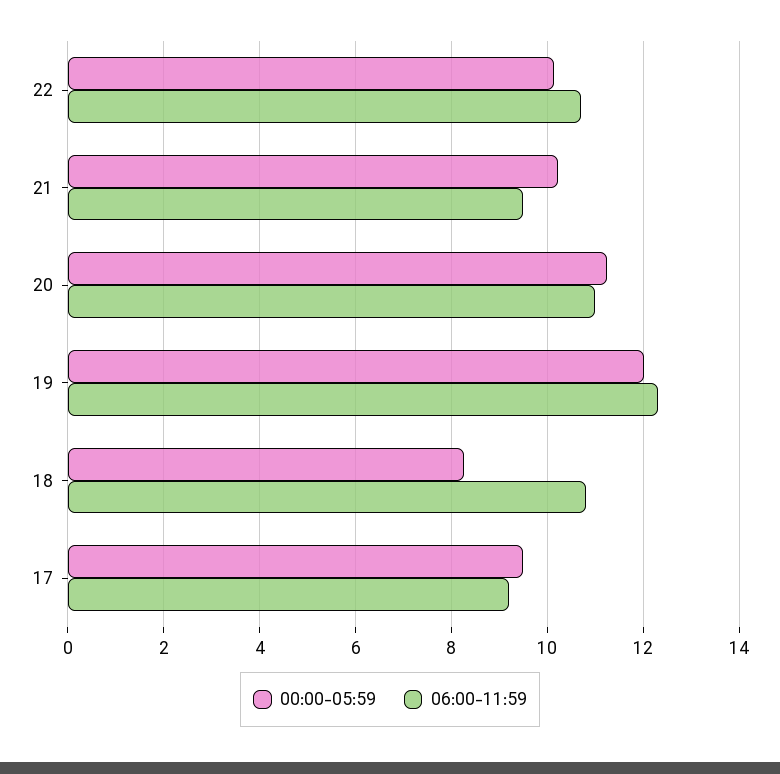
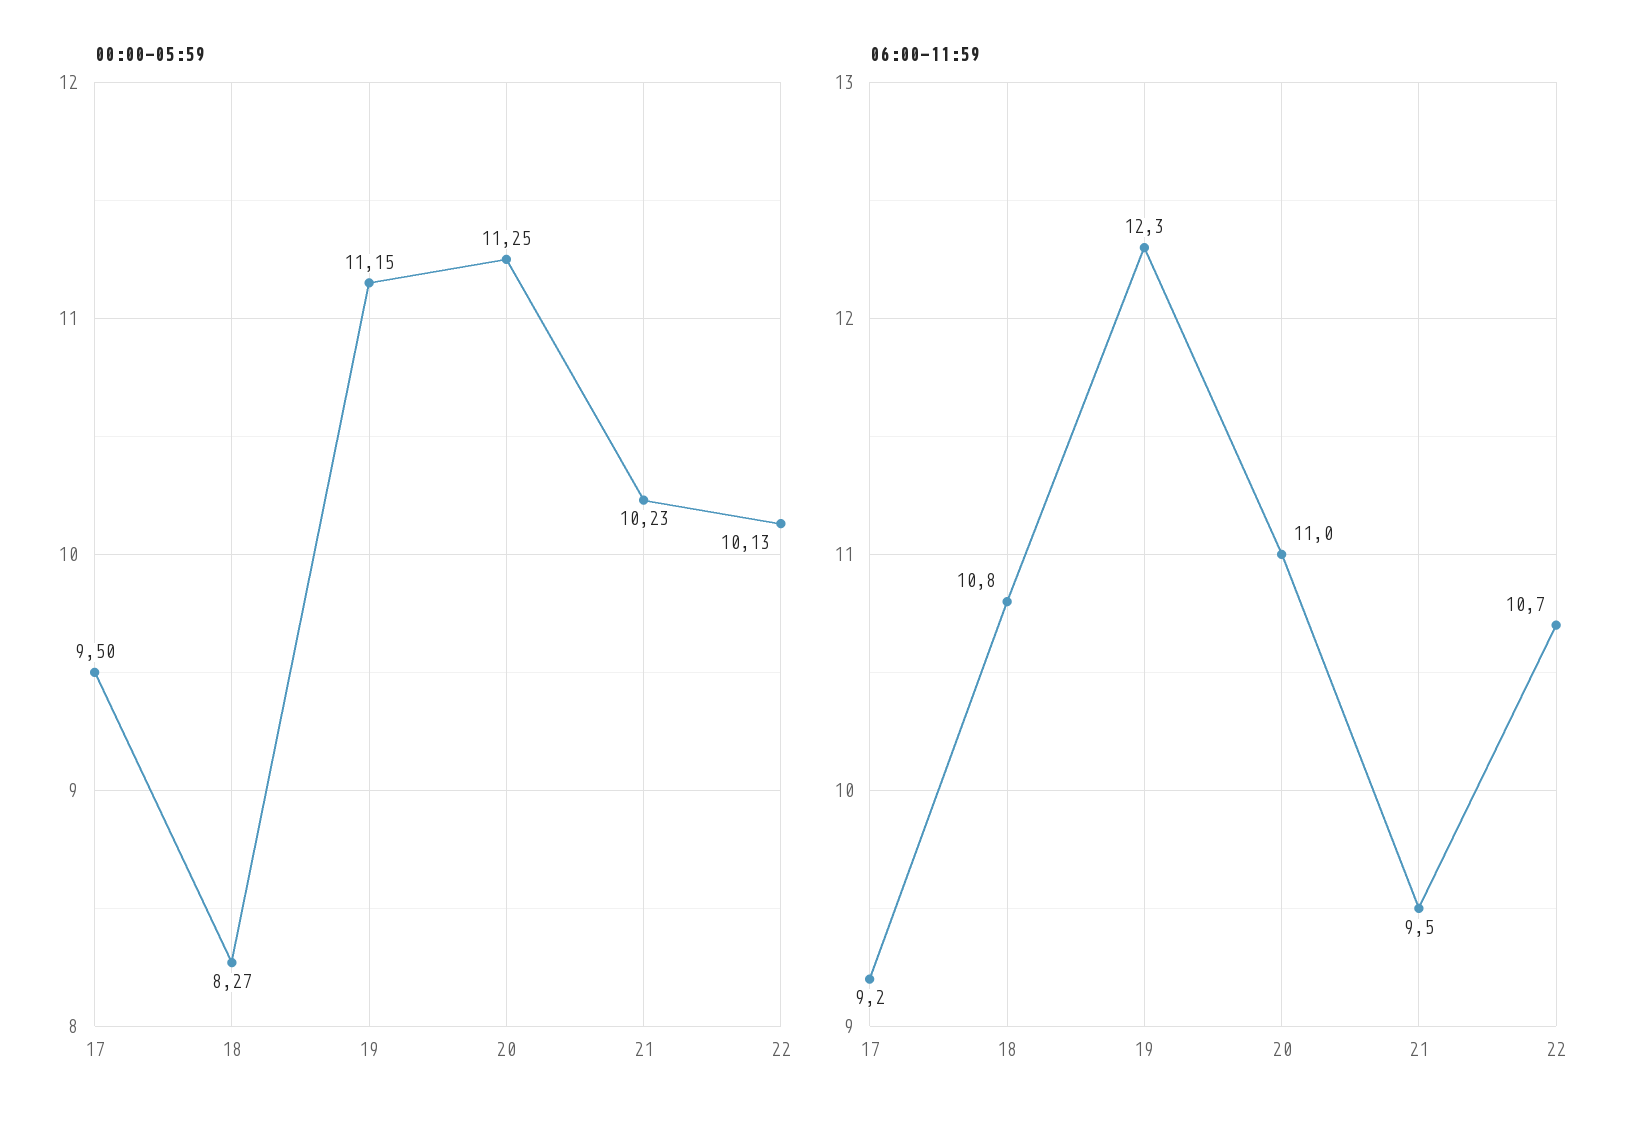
  {
    "00:00-05:59": {
      "22": 10.13,
      "21": 10.23,
      "20": 11.25,
-     "19": 12,
+     "19": 11.15,
      "18": 8.27,
      "17": 9.5
    },
    "06:00-11:59": {
      "22": 10.7,
      "21": 9.5,
      "20": 11,
      "19": 12.3,
      "18": 10.8,
      "17": 9.2
    }
  }

